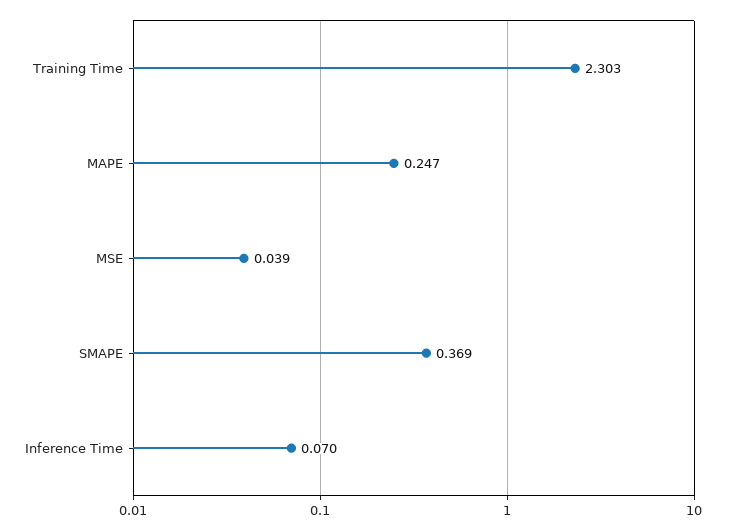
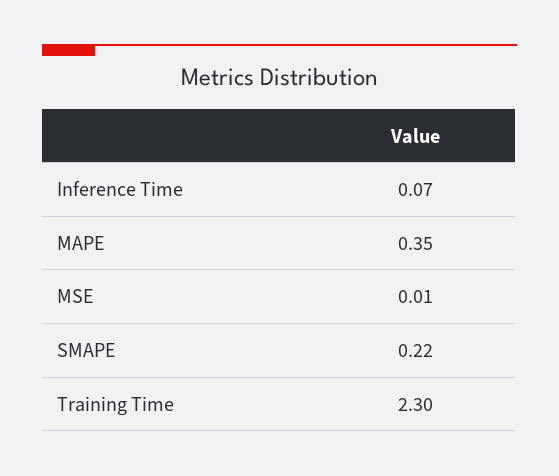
  {
    "Training Time": 2.303,
-   "MAPE": 0.247,
+   "MAPE": 0.35,
-   "MSE": 0.039,
+   "MSE": 0.01,
-   "SMAPE": 0.369,
+   "SMAPE": 0.22,
    "Inference Time": 0.07
  }

